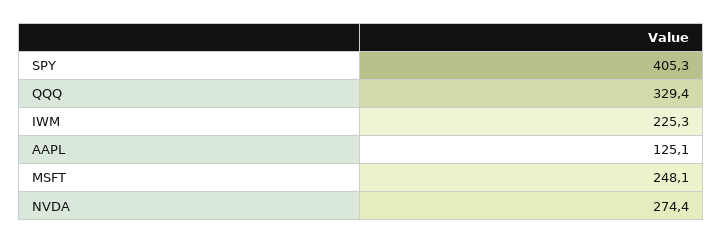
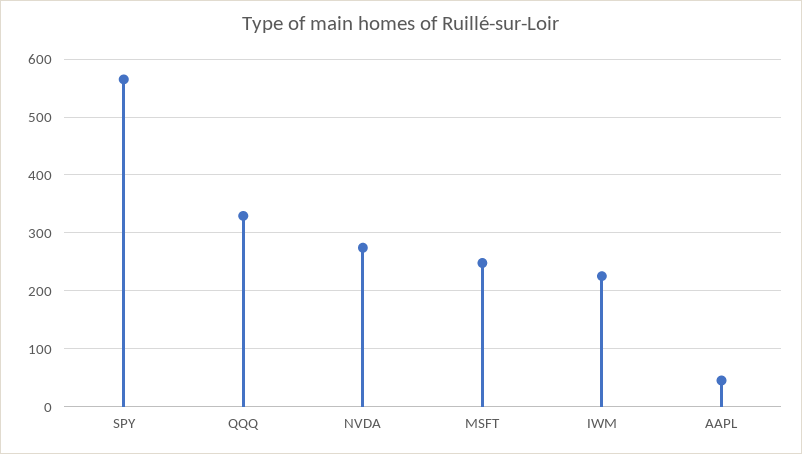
  {
-   "SPY": 405.3,
+   "SPY": 560,
    "QQQ": 329.4,
    "IWM": 225.3,
-   "AAPL": 125.1,
+   "AAPL": 40,
    "MSFT": 248.1,
    "NVDA": 274.4
  }

